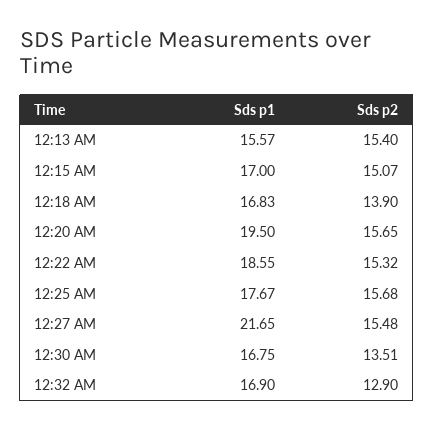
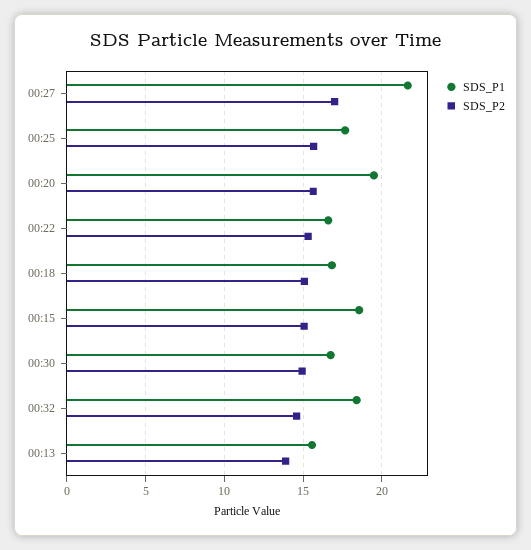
  {
    "Sds p1": {
      "12:13 AM": 15.57,
-     "12:15 AM": 17,
+     "12:15 AM": 18.5,
      "12:18 AM": 16.83,
      "12:20 AM": 19.5,
-     "12:22 AM": 18.55,
+     "12:22 AM": 16.5,
      "12:25 AM": 17.67,
      "12:27 AM": 21.65,
      "12:30 AM": 16.75,
-     "12:32 AM": 16.9
+     "12:32 AM": 18.5
    },
    "Sds p2": {
-     "12:13 AM": 15.4,
+     "12:13 AM": 14,
      "12:15 AM": 15.07,
-     "12:18 AM": 13.9,
+     "12:18 AM": 15,
      "12:20 AM": 15.65,
      "12:22 AM": 15.32,
      "12:25 AM": 15.68,
-     "12:27 AM": 15.48,
+     "12:27 AM": 17,
-     "12:30 AM": 13.51,
+     "12:30 AM": 15,
-     "12:32 AM": 12.9
+     "12:32 AM": 14.5
    }
  }

